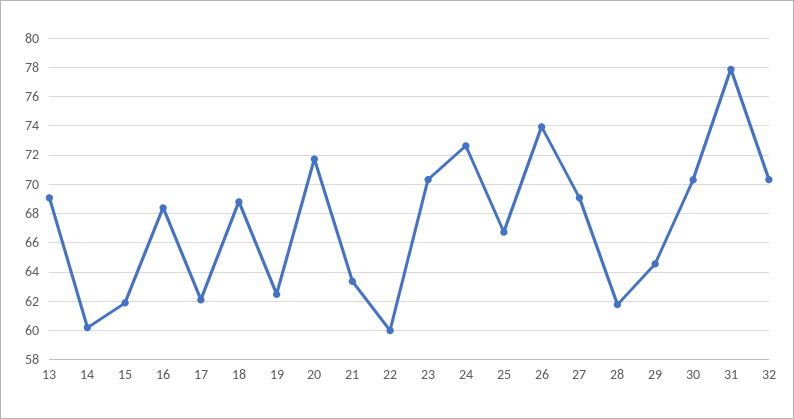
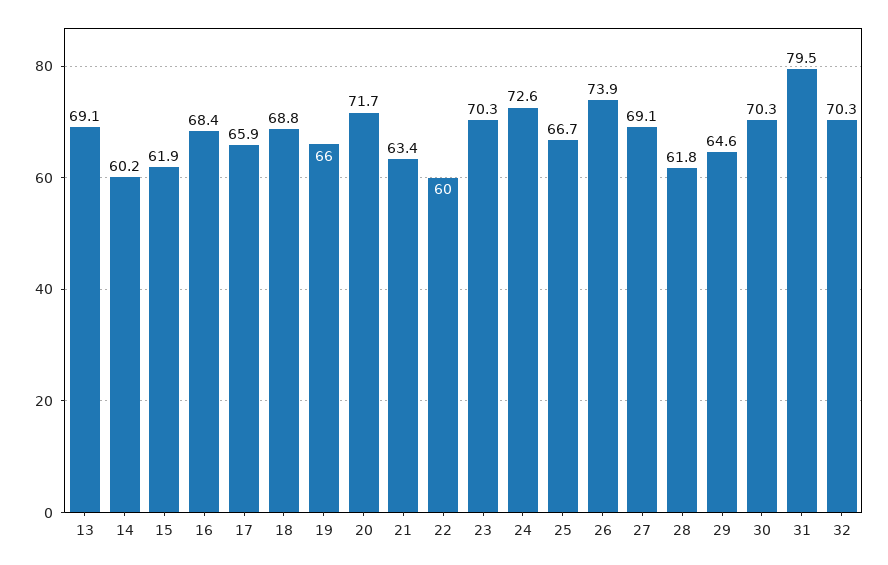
  {
    "13": 69.1,
    "14": 60.2,
    "15": 61.9,
    "16": 68.4,
-   "17": 62,
+   "17": 65.9,
    "18": 68.8,
-   "19": 62.5,
+   "19": 66,
    "20": 71.7,
    "21": 63.4,
    "22": 60,
    "23": 70.3,
    "24": 72.6,
    "25": 66.7,
    "26": 73.9,
    "27": 69.1,
    "28": 61.8,
    "29": 64.6,
    "30": 70.3,
-   "31": 78,
+   "31": 79.5,
    "32": 70.3
  }

